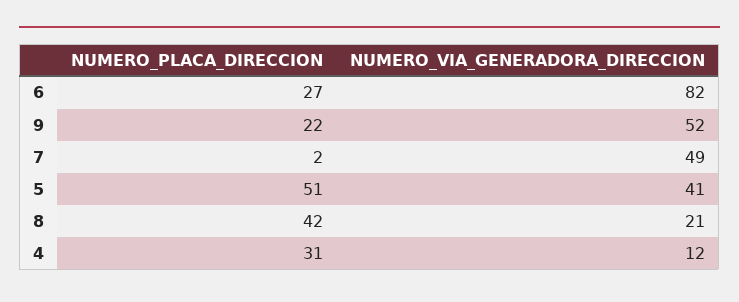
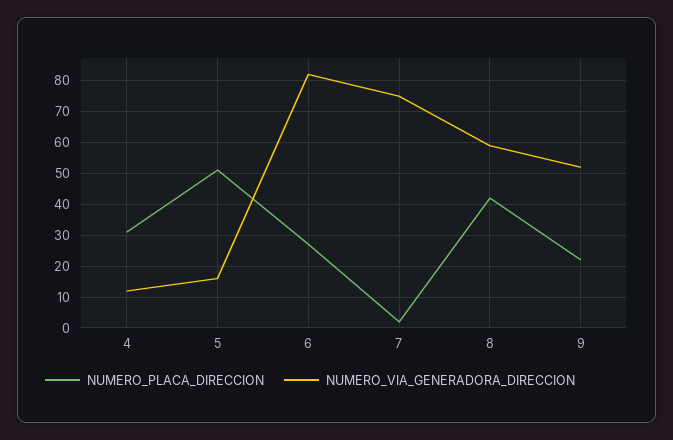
  {
    "NUMERO_PLACA_DIRECCION": {
      "6": 27,
      "9": 22,
      "7": 2,
      "5": 51,
      "8": 42,
      "4": 31
    },
    "NUMERO_VIA_GENERADORA_DIRECCION": {
      "6": 82,
      "9": 52,
-     "7": 49,
+     "7": 75,
-     "5": 41,
+     "5": 15,
-     "8": 21,
+     "8": 60,
      "4": 12
    }
  }

